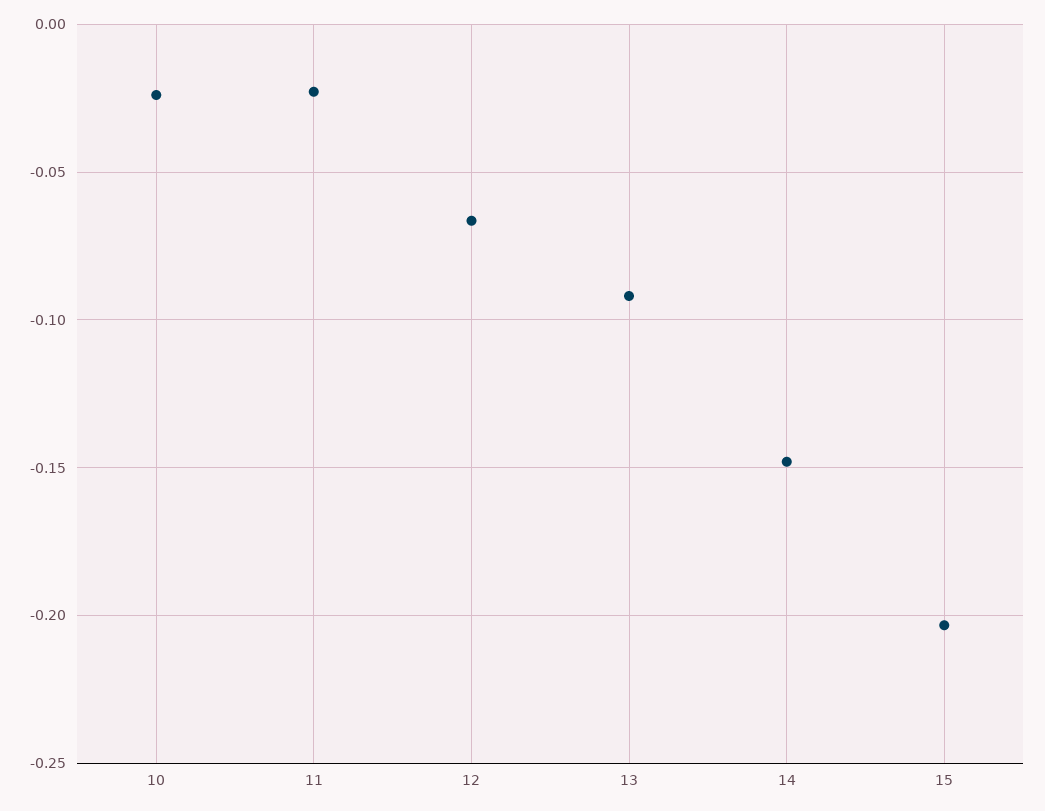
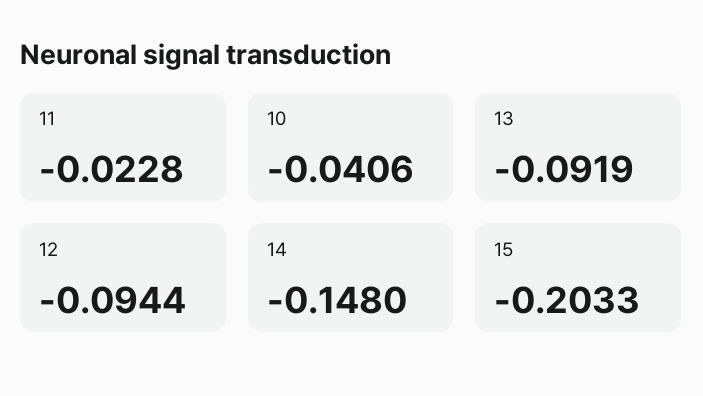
  {
-   "10": -0.025,
+   "10": -0.0406,
    "11": -0.0228,
-   "12": -0.065,
+   "12": -0.0944,
    "13": -0.0919,
    "14": -0.148,
    "15": -0.2033
  }

